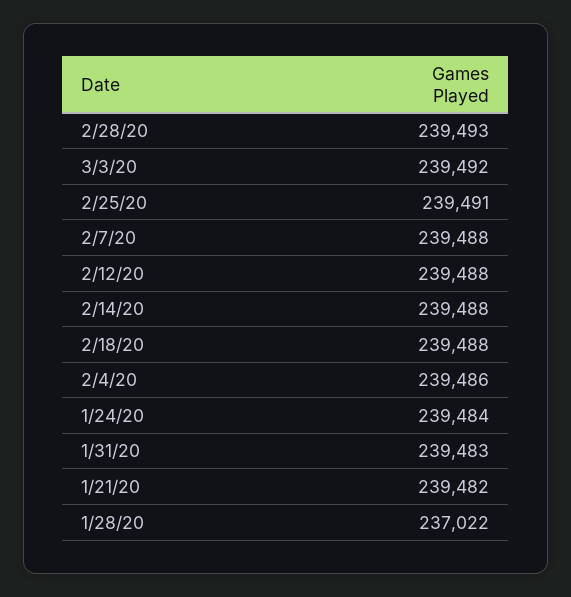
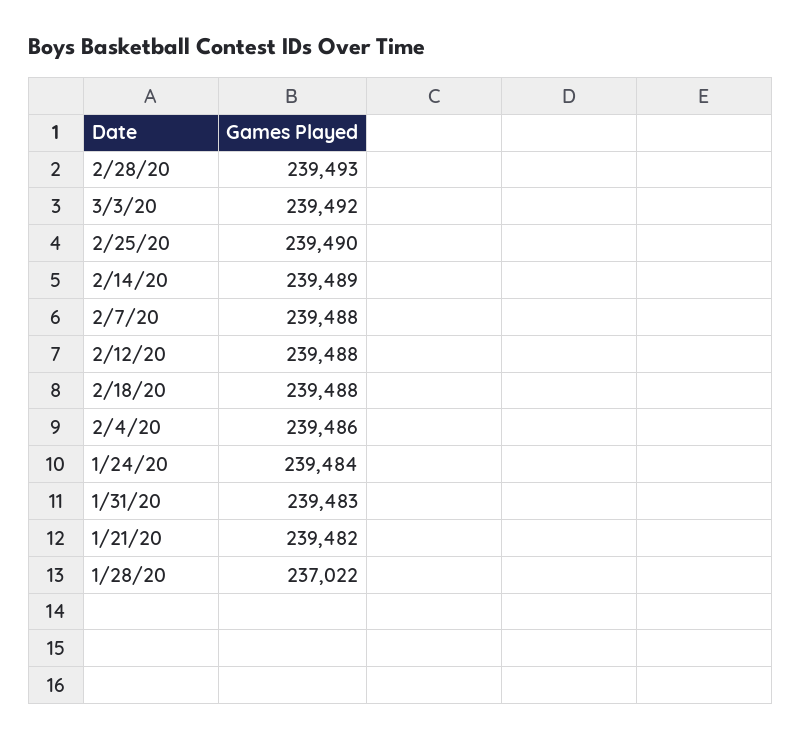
  {
    "2/28/20": 239493,
    "3/3/20": 239492,
-   "2/25/20": 239491,
+   "2/25/20": 239490,
    "2/7/20": 239488,
    "2/12/20": 239488,
-   "2/14/20": 239488,
+   "2/14/20": 239489,
    "2/18/20": 239488,
    "2/4/20": 239486,
    "1/24/20": 239484,
    "1/31/20": 239483,
    "1/21/20": 239482,
    "1/28/20": 237022
  }

